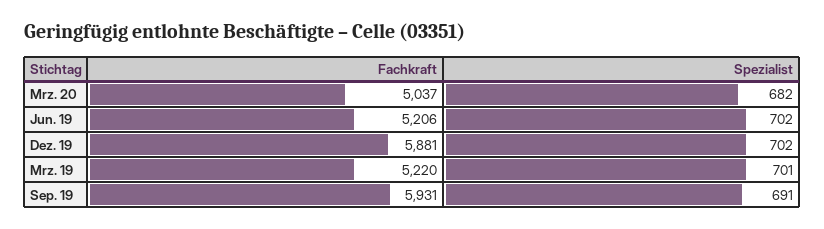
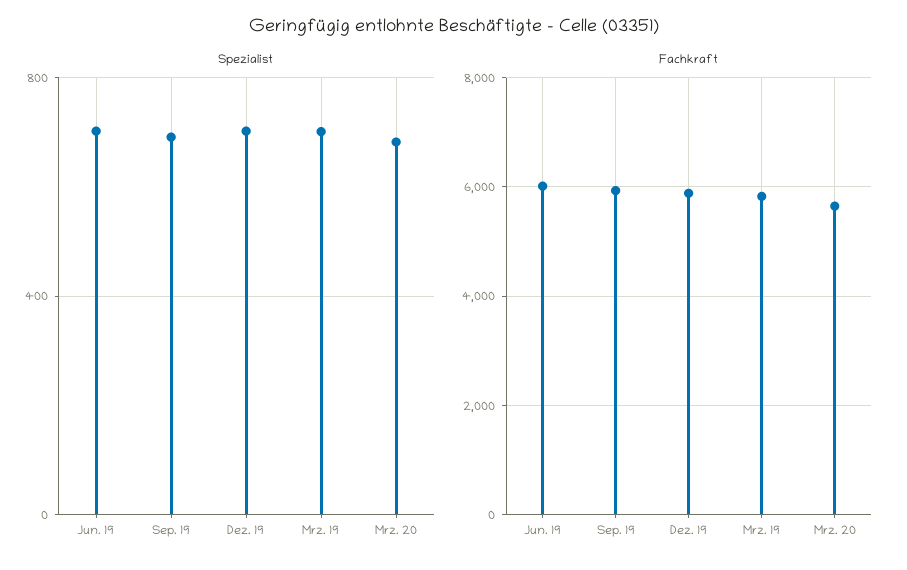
  {
    "Fachkraft": {
-     "Mrz. 20": 5037,
+     "Mrz. 20": 5600,
-     "Jun. 19": 5206,
+     "Jun. 19": 6000,
      "Dez. 19": 5881,
-     "Mrz. 19": 5220,
+     "Mrz. 19": 5800,
      "Sep. 19": 5931
    },
    "Spezialist": {
      "Mrz. 20": 682,
      "Jun. 19": 702,
      "Dez. 19": 702,
      "Mrz. 19": 701,
      "Sep. 19": 691
    }
  }

